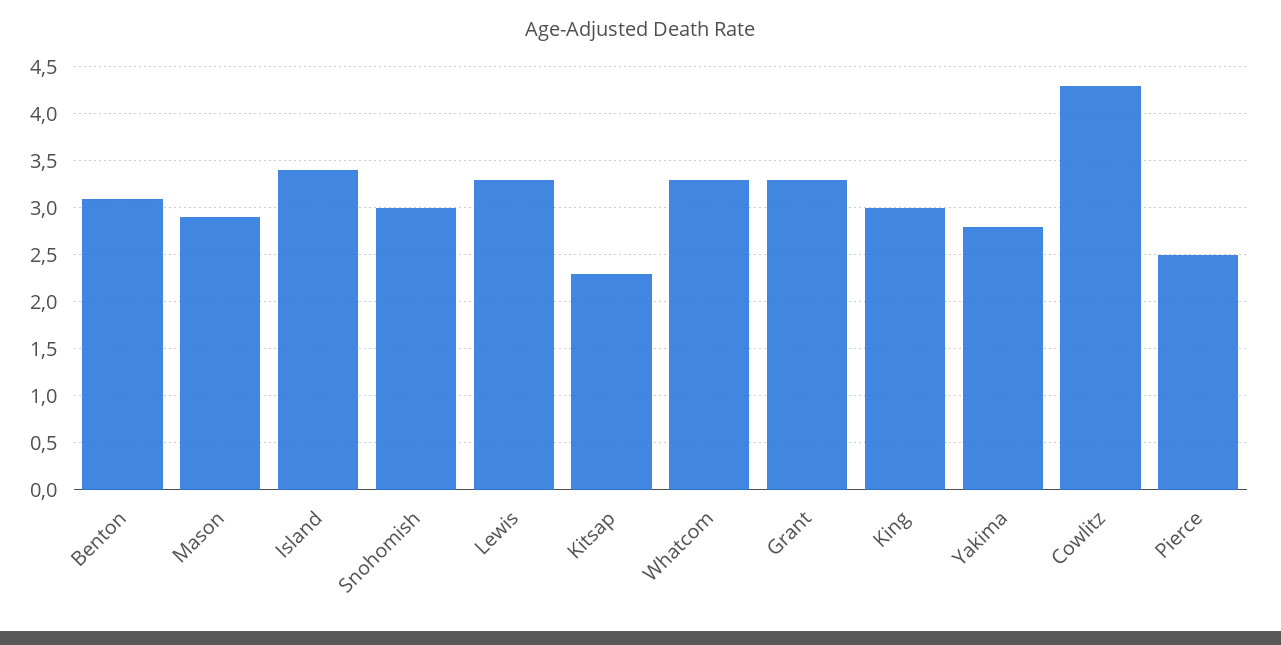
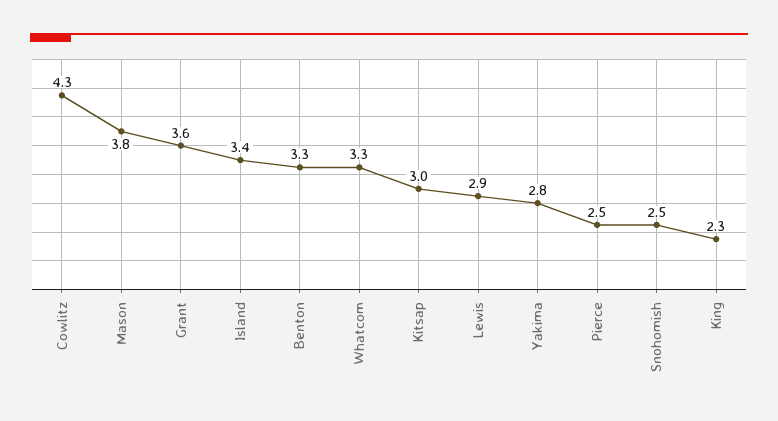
  {
-   "Benton": 3.1,
+   "Benton": 3.3,
-   "Mason": 2.9,
+   "Mason": 3.8,
    "Island": 3.4,
-   "Snohomish": 3,
+   "Snohomish": 2.5,
-   "Lewis": 3.3,
+   "Lewis": 2.9,
-   "Kitsap": 2.3,
+   "Kitsap": 3,
    "Whatcom": 3.3,
-   "Grant": 3.3,
+   "Grant": 3.6,
-   "King": 3,
+   "King": 2.3,
    "Yakima": 2.8,
    "Cowlitz": 4.3,
    "Pierce": 2.5
  }

